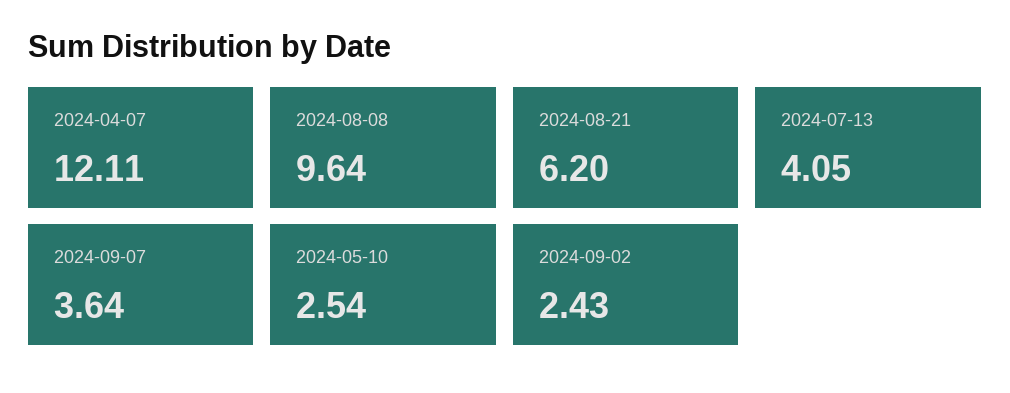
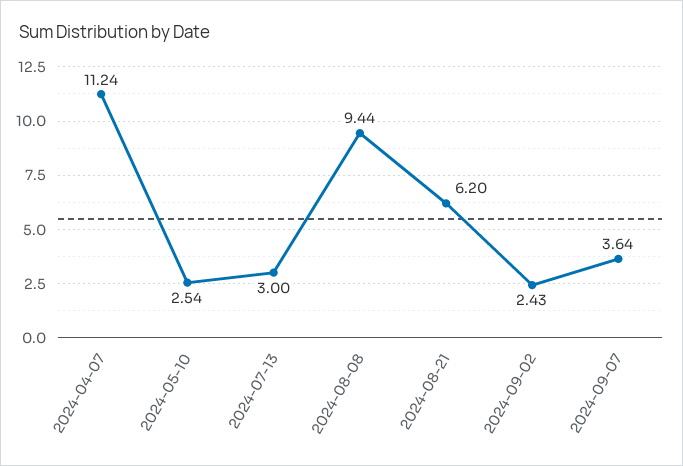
  {
-   "2024-04-07": 12.11,
+   "2024-04-07": 11.24,
-   "2024-08-08": 9.64,
+   "2024-08-08": 9.44,
    "2024-08-21": 6.2,
-   "2024-07-13": 4.05,
+   "2024-07-13": 3,
    "2024-09-07": 3.64,
    "2024-05-10": 2.54,
    "2024-09-02": 2.43
  }

